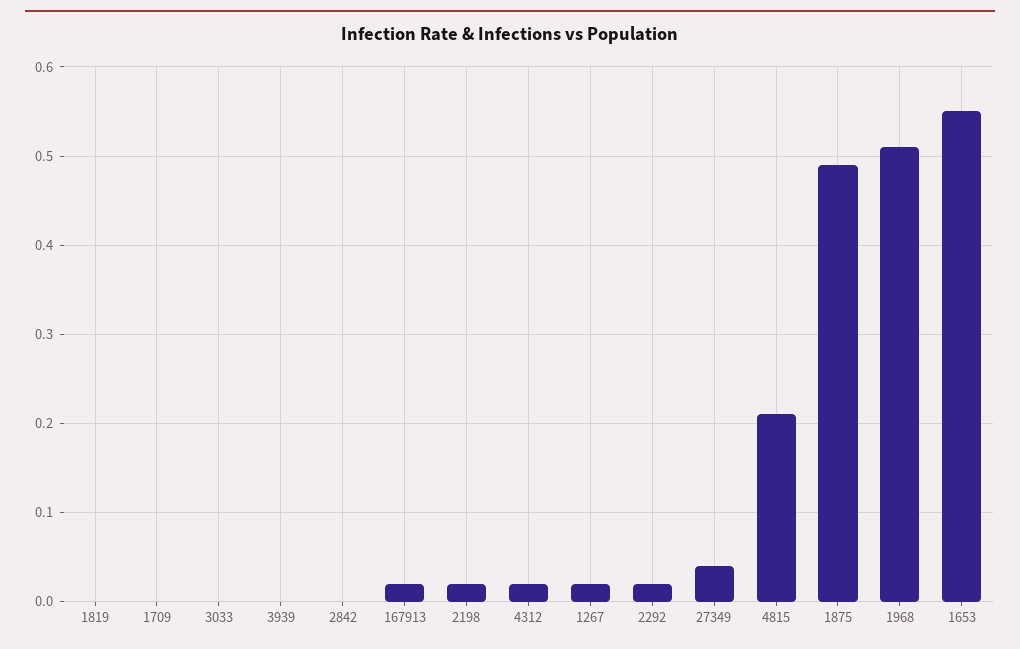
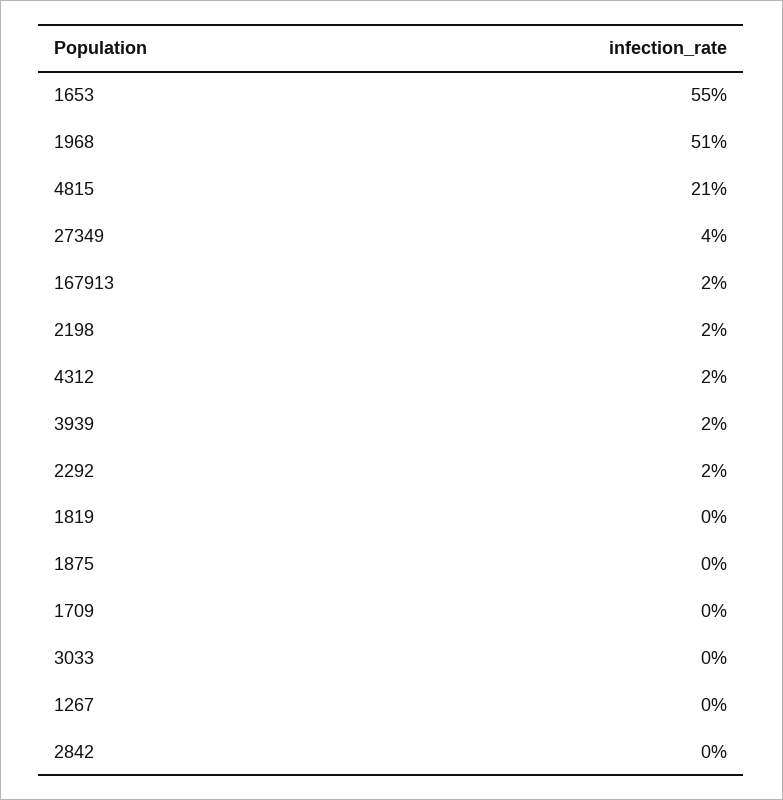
  {
    "1819": 0,
    "1709": 0,
    "3033": 0,
-   "3939": 0,
+   "3939": 0.02,
    "2842": 0,
    "167913": 0.02,
    "2198": 0.02,
    "4312": 0.02,
-   "1267": 0.02,
+   "1267": 0,
    "2292": 0.02,
    "27349": 0.04,
    "4815": 0.21,
-   "1875": 0.49,
+   "1875": 0,
    "1968": 0.51,
    "1653": 0.55
  }

